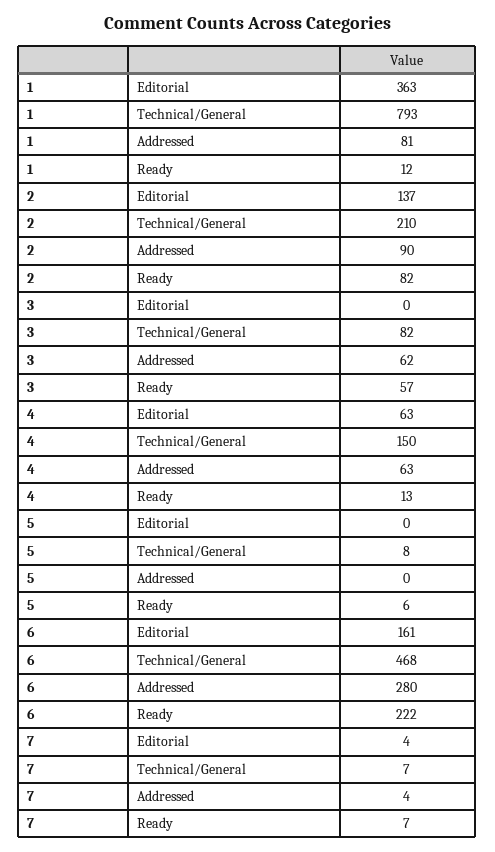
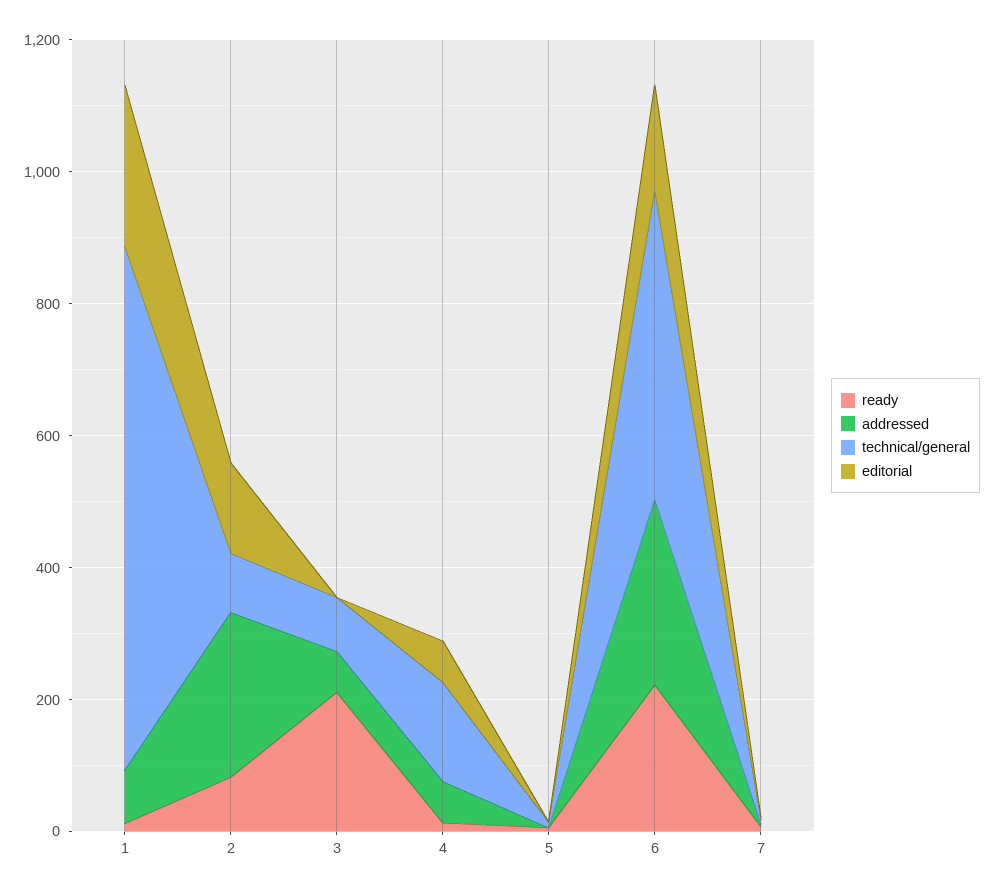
  {
    "Editorial": {
-     "1": 363,
+     "1": 250,
      "2": 137,
      "3": 0,
      "4": 63,
      "5": 0,
      "6": 161,
      "7": 4
    },
    "Technical/General": {
      "1": 793,
-     "2": 210,
+     "2": 100,
      "3": 82,
      "4": 150,
      "5": 8,
      "6": 468,
      "7": 7
    },
    "Addressed": {
      "1": 81,
-     "2": 90,
+     "2": 250,
      "3": 62,
      "4": 63,
      "5": 0,
      "6": 280,
      "7": 4
    },
    "Ready": {
      "1": 12,
      "2": 82,
-     "3": 57,
+     "3": 200,
      "4": 13,
      "5": 6,
      "6": 222,
      "7": 7
    }
  }

